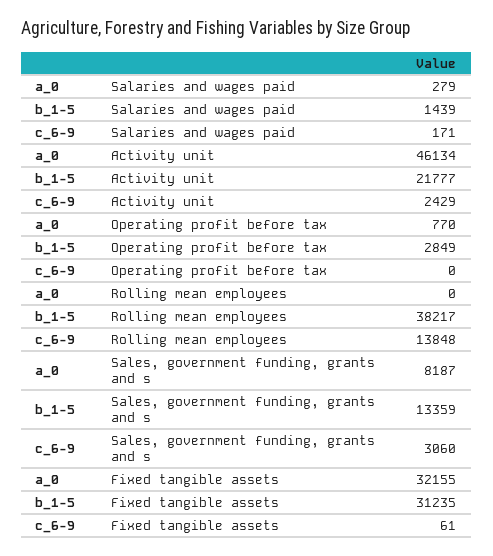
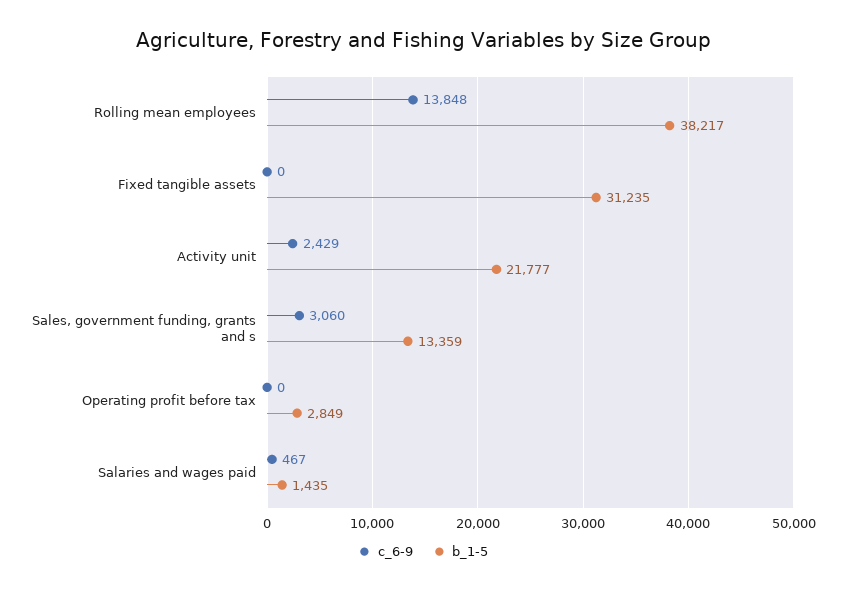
  {
-   "a_0": {
-     "Salaries and wages paid": 279,
-     "Activity unit": 46134,
-     "Operating profit before tax": 770,
-     "Rolling mean employees": 0,
-     "Sales, government funding, grants and s": 8187,
-     "Fixed tangible assets": 32155
-   },
    "b_1-5": {
-     "Salaries and wages paid": 1439,
+     "Salaries and wages paid": 1435,
      "Activity unit": 21777,
      "Operating profit before tax": 2849,
      "Rolling mean employees": 38217,
      "Sales, government funding, grants and s": 13359,
      "Fixed tangible assets": 31235
    },
    "c_6-9": {
-     "Salaries and wages paid": 171,
+     "Salaries and wages paid": 467,
      "Activity unit": 2429,
      "Operating profit before tax": 0,
      "Rolling mean employees": 13848,
      "Sales, government funding, grants and s": 3060,
-     "Fixed tangible assets": 61
+     "Fixed tangible assets": 0
    }
  }

